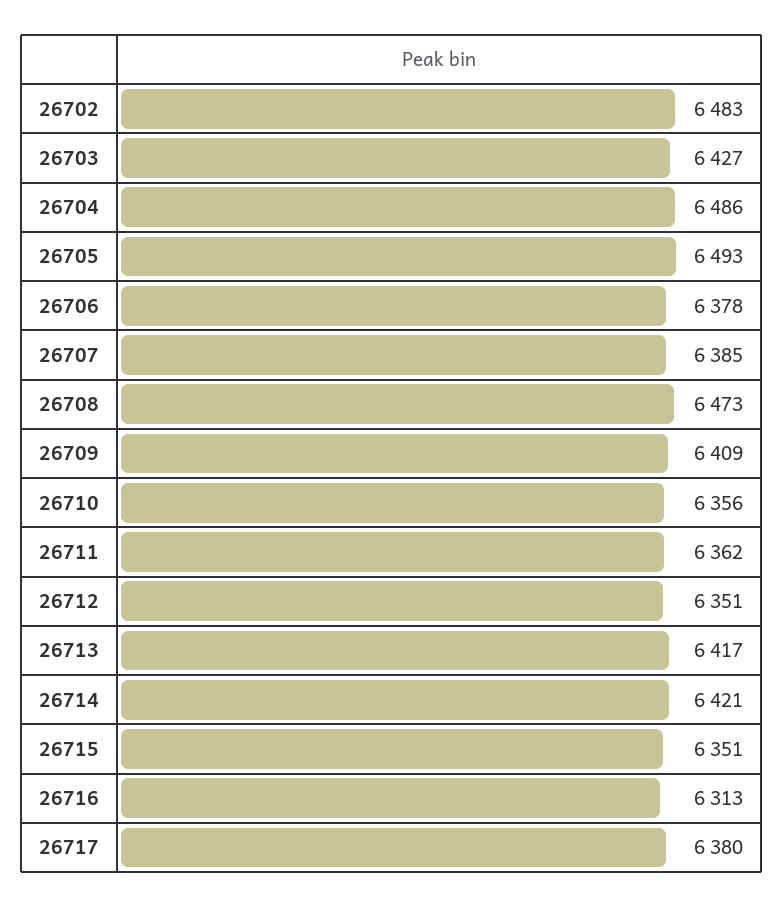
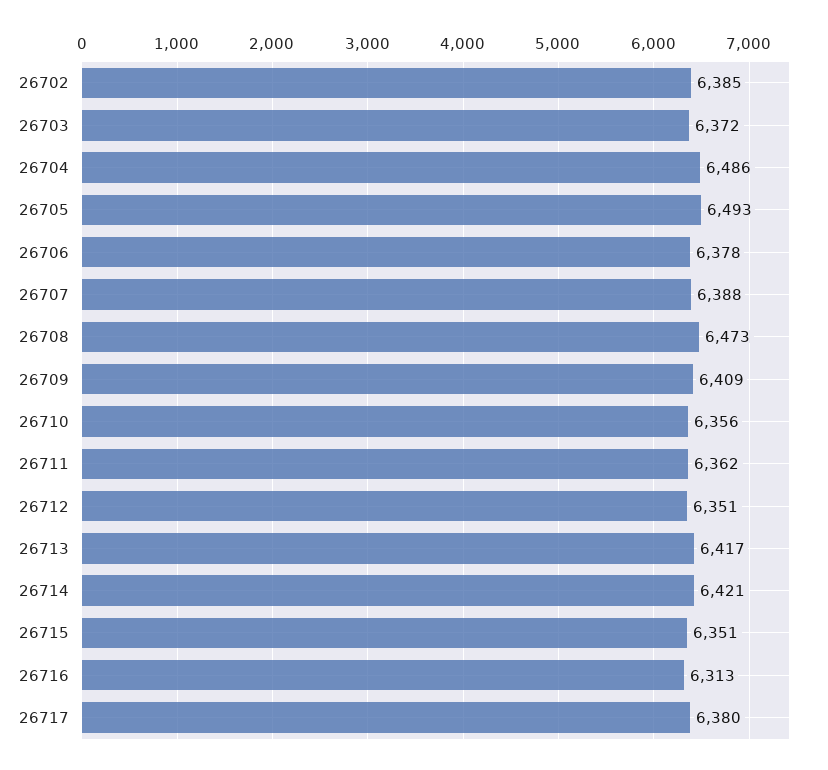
  {
-   "26702": 6483,
+   "26702": 6385,
-   "26703": 6427,
+   "26703": 6372,
    "26704": 6486,
    "26705": 6493,
    "26706": 6378,
-   "26707": 6385,
+   "26707": 6388,
    "26708": 6473,
    "26709": 6409,
    "26710": 6356,
    "26711": 6362,
    "26712": 6351,
    "26713": 6417,
    "26714": 6421,
    "26715": 6351,
    "26716": 6313,
    "26717": 6380
  }

